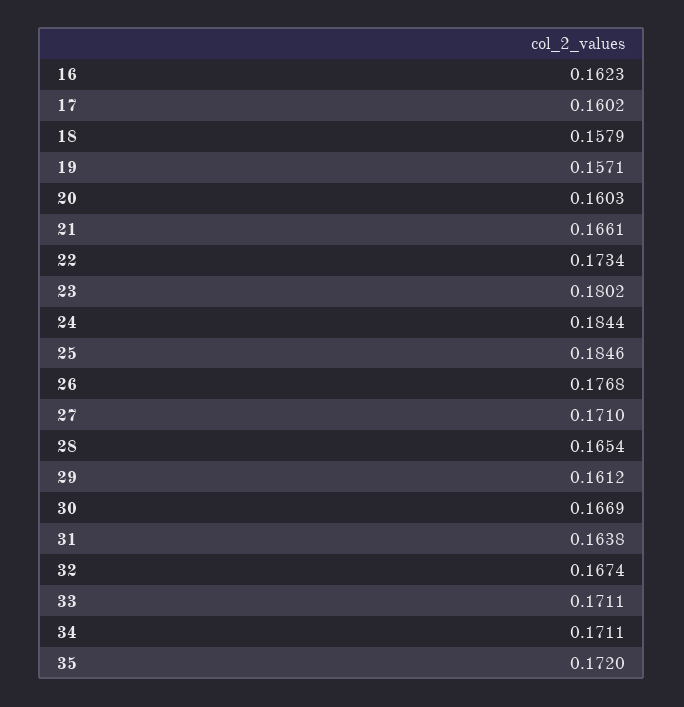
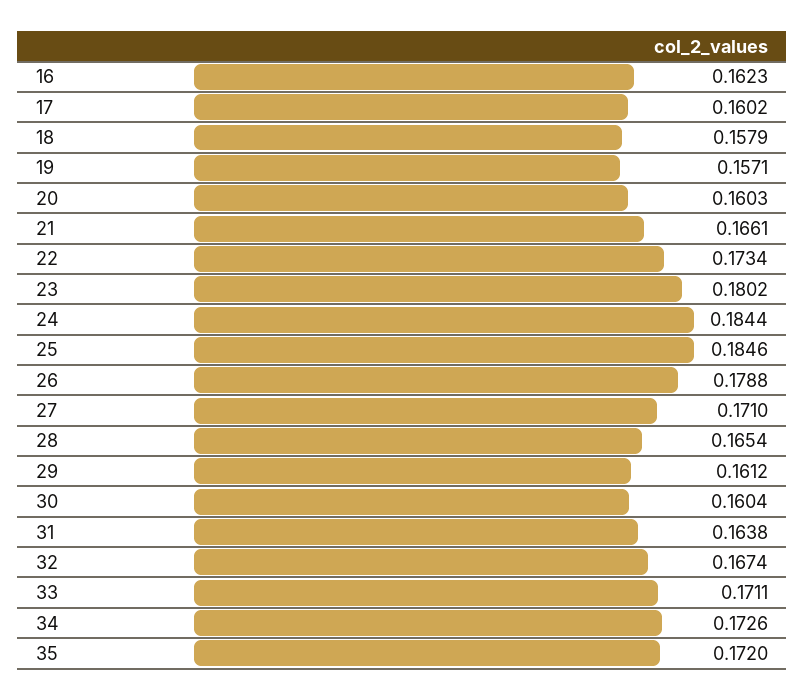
  {
    "16": 0.1623,
    "17": 0.1602,
    "18": 0.1579,
    "19": 0.1571,
    "20": 0.1603,
    "21": 0.1661,
    "22": 0.1734,
    "23": 0.1802,
    "24": 0.1844,
    "25": 0.1846,
-   "26": 0.1768,
+   "26": 0.1788,
    "27": 0.171,
    "28": 0.1654,
    "29": 0.1612,
-   "30": 0.1669,
+   "30": 0.1604,
    "31": 0.1638,
    "32": 0.1674,
    "33": 0.1711,
-   "34": 0.1711,
+   "34": 0.1726,
    "35": 0.172
  }

